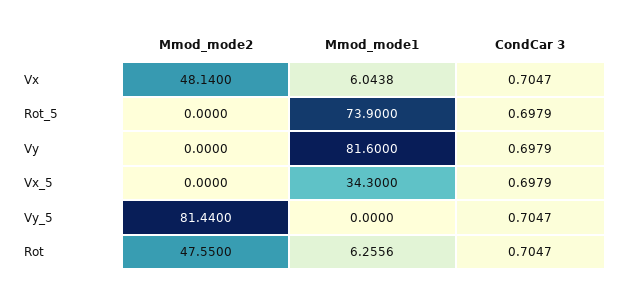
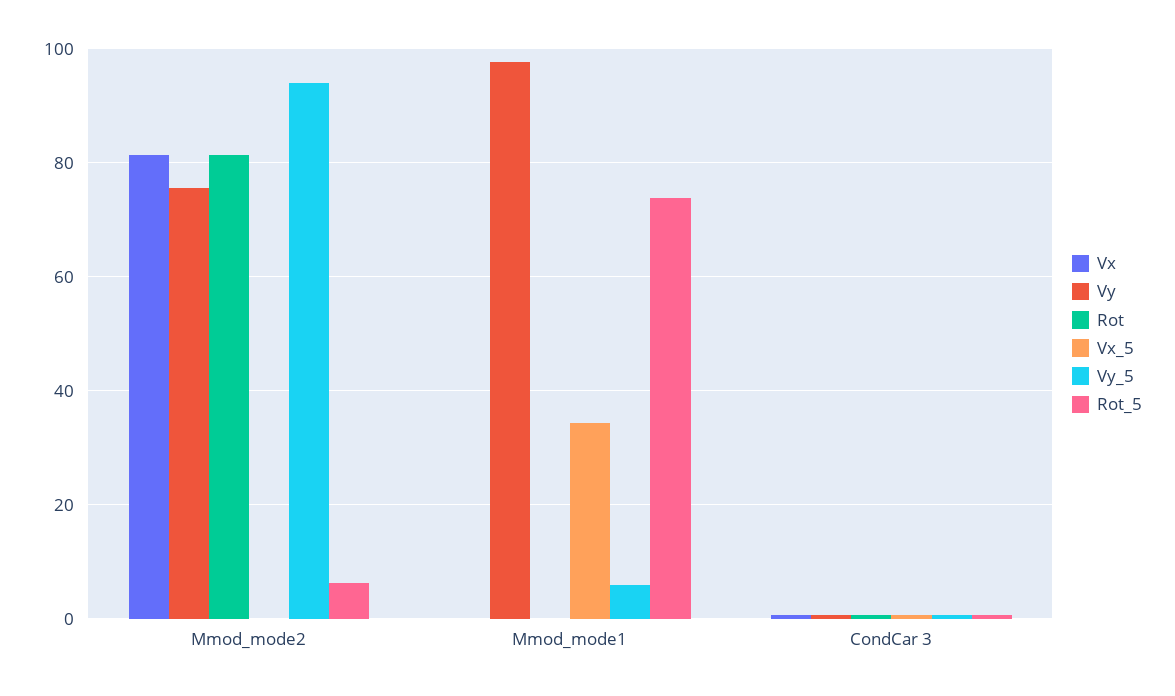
  {
    "Vx": {
-     "Mmod_mode2": 48.14,
+     "Mmod_mode2": 82,
-     "Mmod_mode1": 6.0438,
+     "Mmod_mode1": 0,
      "CondCar 3": 0.7047
    },
    "Rot_5": {
-     "Mmod_mode2": 0,
+     "Mmod_mode2": 6,
      "Mmod_mode1": 73.9,
      "CondCar 3": 0.6979
    },
    "Vy": {
-     "Mmod_mode2": 0,
+     "Mmod_mode2": 76,
-     "Mmod_mode1": 81.6,
+     "Mmod_mode1": 98,
      "CondCar 3": 0.6979
    },
    "Vx_5": {
      "Mmod_mode2": 0,
      "Mmod_mode1": 34.3,
      "CondCar 3": 0.6979
    },
    "Vy_5": {
-     "Mmod_mode2": 81.44,
+     "Mmod_mode2": 94,
-     "Mmod_mode1": 0,
+     "Mmod_mode1": 6,
      "CondCar 3": 0.7047
    },
    "Rot": {
-     "Mmod_mode2": 47.55,
+     "Mmod_mode2": 82,
-     "Mmod_mode1": 6.2556,
+     "Mmod_mode1": 0,
      "CondCar 3": 0.7047
    }
  }

